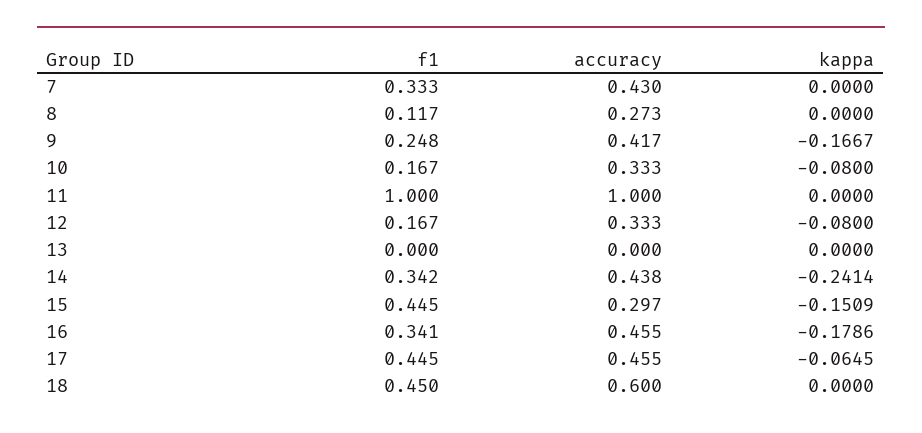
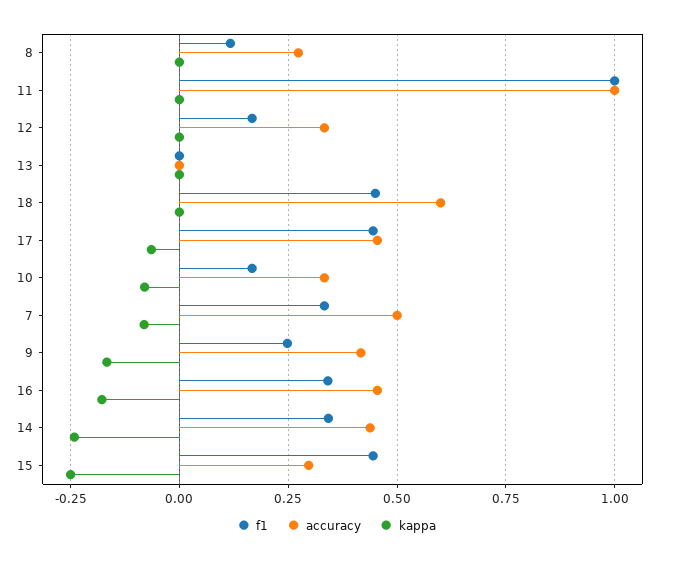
  {
    "f1": {
      "7": 0.333,
      "8": 0.117,
      "9": 0.248,
      "10": 0.167,
      "11": 1,
      "12": 0.167,
      "13": 0,
      "14": 0.342,
      "15": 0.445,
      "16": 0.341,
      "17": 0.445,
      "18": 0.45
    },
    "accuracy": {
-     "7": 0.43,
+     "7": 0.5,
      "8": 0.273,
      "9": 0.417,
      "10": 0.333,
      "11": 1,
      "12": 0.333,
      "13": 0,
      "14": 0.438,
      "15": 0.297,
      "16": 0.455,
      "17": 0.455,
      "18": 0.6
    },
    "kappa": {
-     "7": 0,
+     "7": -0.075,
      "8": 0,
      "9": -0.1667,
      "10": -0.08,
      "11": 0,
-     "12": -0.08,
+     "12": 0,
      "13": 0,
      "14": -0.2414,
-     "15": -0.1509,
+     "15": -0.25,
      "16": -0.1786,
      "17": -0.0645,
      "18": 0
    }
  }

